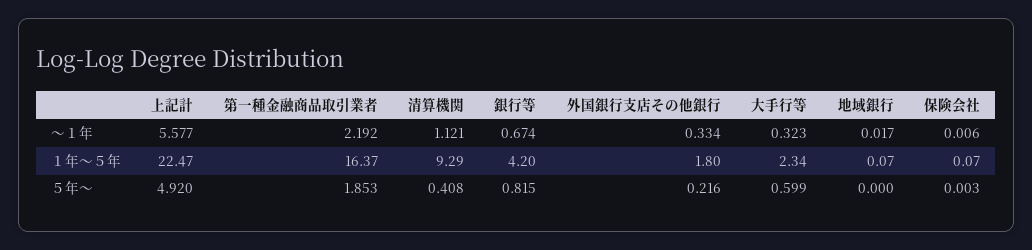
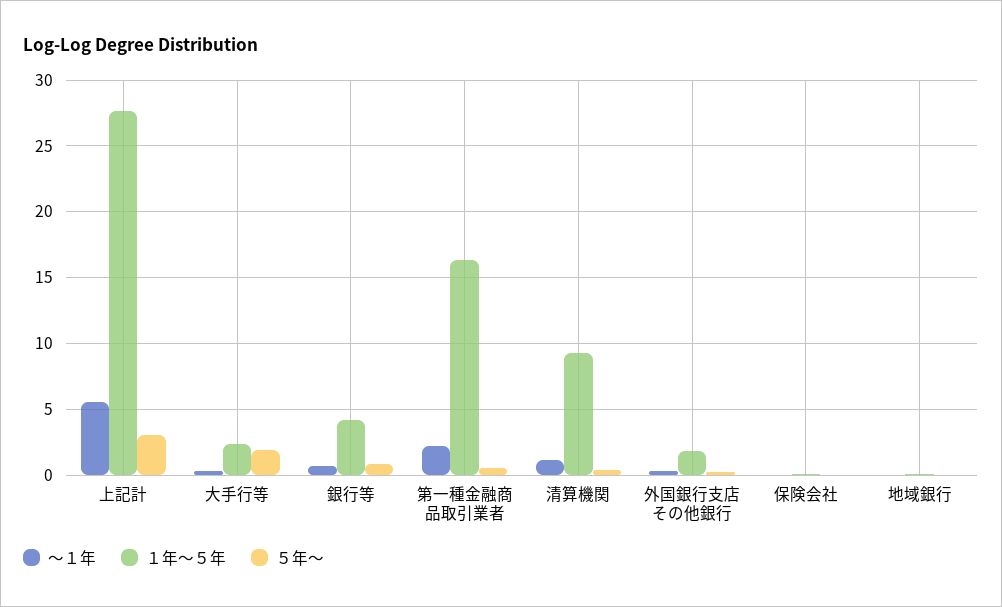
  {
    "～１年": {
      "上記計": 5.577,
      "第一種金融商品取引業者": 2.192,
      "清算機関": 1.121,
      "銀行等": 0.674,
      "外国銀行支店その他銀行": 0.334,
      "大手行等": 0.323,
      "地域銀行": 0.017,
      "保険会社": 0.006
    },
    "１年～５年": {
-     "上記計": 22.47,
+     "上記計": 27.5,
      "第一種金融商品取引業者": 16.37,
      "清算機関": 9.29,
      "銀行等": 4.2,
      "外国銀行支店その他銀行": 1.8,
      "大手行等": 2.34,
      "地域銀行": 0.07,
      "保険会社": 0.07
    },
    "５年～": {
-     "上記計": 4.92,
+     "上記計": 3,
-     "第一種金融商品取引業者": 1.853,
+     "第一種金融商品取引業者": 0.5,
      "清算機関": 0.408,
      "銀行等": 0.815,
      "外国銀行支店その他銀行": 0.216,
-     "大手行等": 0.599,
+     "大手行等": 2,
      "地域銀行": 0,
      "保険会社": 0.003
    }
  }

